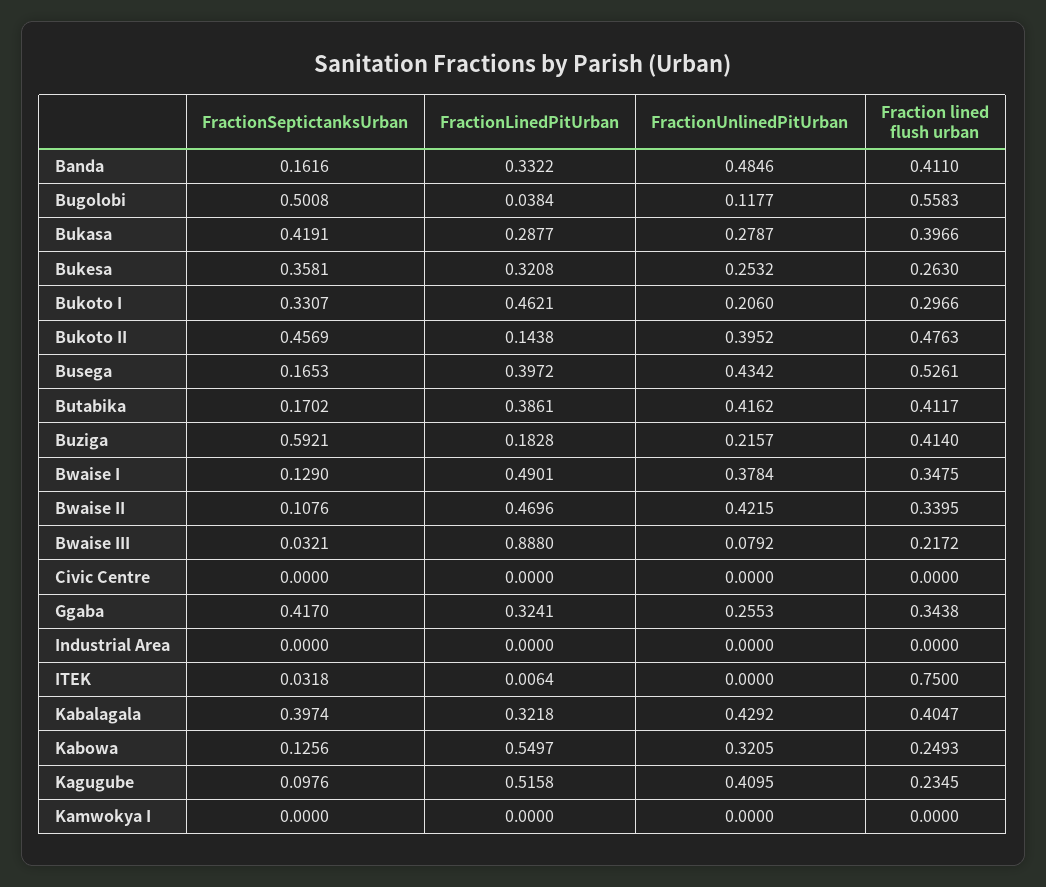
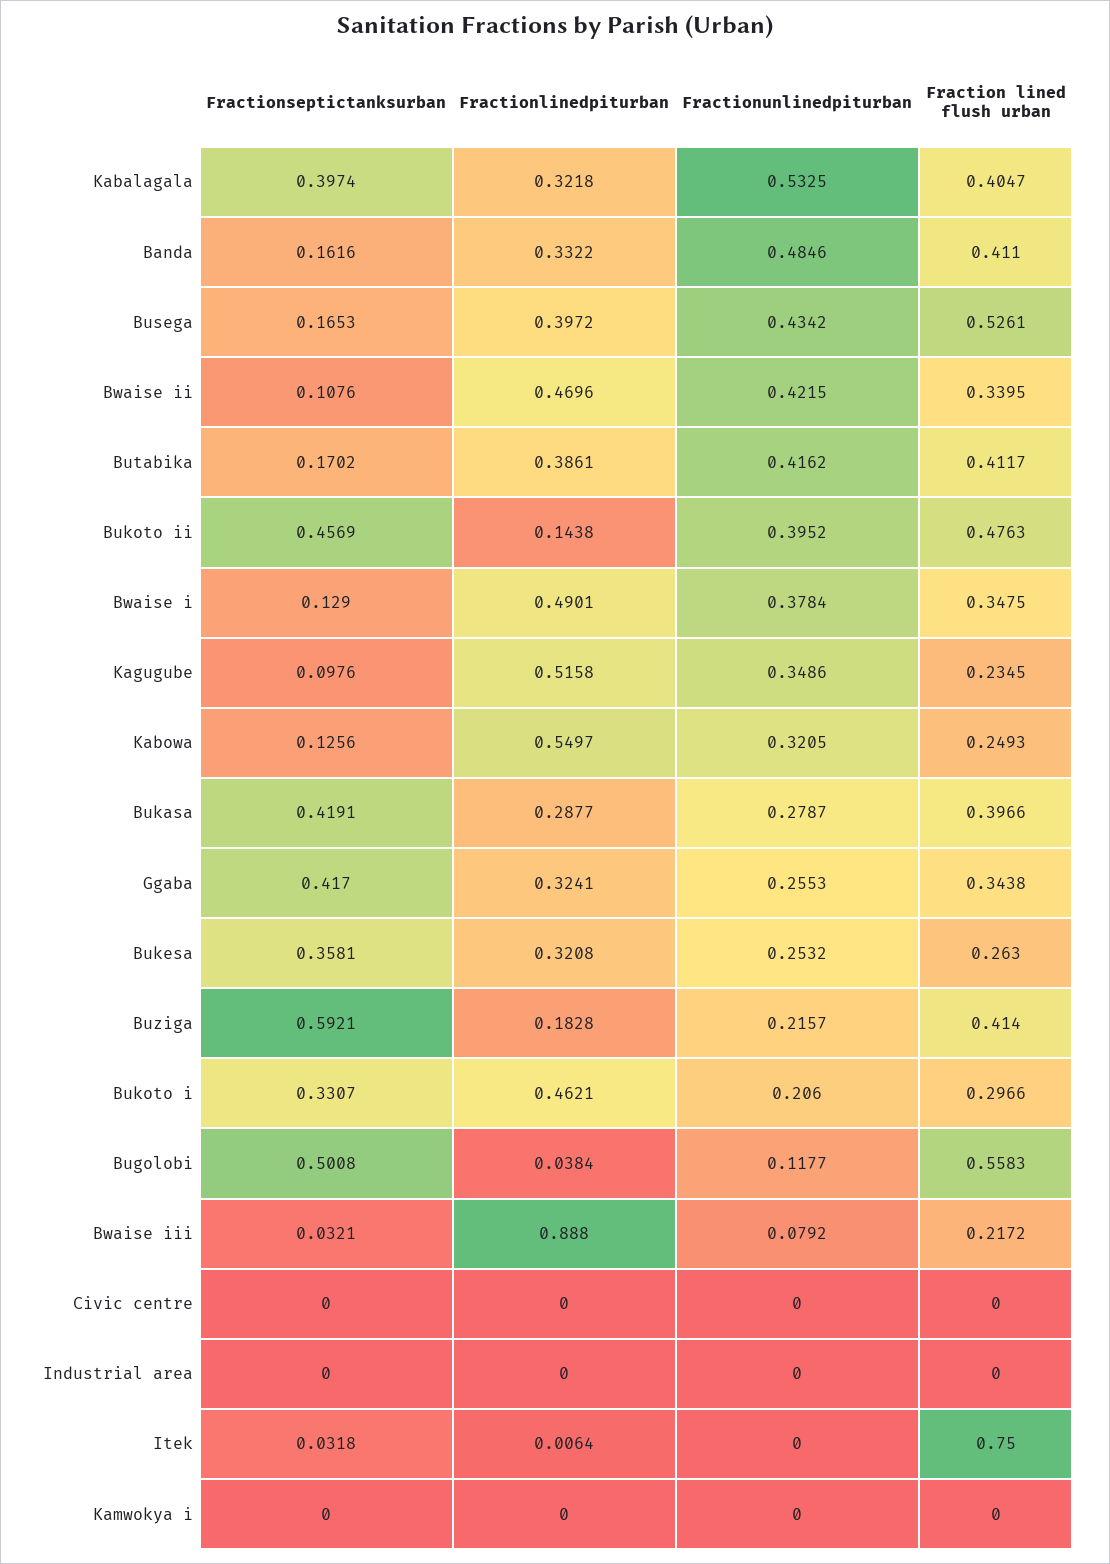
  {
    "FractionSeptictanksUrban": {
      "Banda": 0.1616,
      "Bugolobi": 0.5008,
      "Bukasa": 0.4191,
      "Bukesa": 0.3581,
      "Bukoto I": 0.3307,
      "Bukoto II": 0.4569,
      "Busega": 0.1653,
      "Butabika": 0.1702,
      "Buziga": 0.5921,
      "Bwaise I": 0.129,
      "Bwaise II": 0.1076,
      "Bwaise III": 0.0321,
      "Civic Centre": 0,
      "Ggaba": 0.417,
      "Industrial Area": 0,
      "ITEK": 0.0318,
      "Kabalagala": 0.3974,
      "Kabowa": 0.1256,
      "Kagugube": 0.0976,
      "Kamwokya I": 0
    },
    "FractionLinedPitUrban": {
      "Banda": 0.3322,
      "Bugolobi": 0.0384,
      "Bukasa": 0.2877,
      "Bukesa": 0.3208,
      "Bukoto I": 0.4621,
      "Bukoto II": 0.1438,
      "Busega": 0.3972,
      "Butabika": 0.3861,
      "Buziga": 0.1828,
      "Bwaise I": 0.4901,
      "Bwaise II": 0.4696,
      "Bwaise III": 0.888,
      "Civic Centre": 0,
      "Ggaba": 0.3241,
      "Industrial Area": 0,
      "ITEK": 0.0064,
      "Kabalagala": 0.3218,
      "Kabowa": 0.5497,
      "Kagugube": 0.5158,
      "Kamwokya I": 0
    },
    "FractionUnlinedPitUrban": {
      "Banda": 0.4846,
      "Bugolobi": 0.1177,
      "Bukasa": 0.2787,
      "Bukesa": 0.2532,
      "Bukoto I": 0.206,
      "Bukoto II": 0.3952,
      "Busega": 0.4342,
      "Butabika": 0.4162,
      "Buziga": 0.2157,
      "Bwaise I": 0.3784,
      "Bwaise II": 0.4215,
      "Bwaise III": 0.0792,
      "Civic Centre": 0,
      "Ggaba": 0.2553,
      "Industrial Area": 0,
      "ITEK": 0,
-     "Kabalagala": 0.4292,
+     "Kabalagala": 0.5325,
      "Kabowa": 0.3205,
-     "Kagugube": 0.4095,
+     "Kagugube": 0.3486,
      "Kamwokya I": 0
    },
    "Fraction lined flush urban": {
      "Banda": 0.411,
      "Bugolobi": 0.5583,
      "Bukasa": 0.3966,
      "Bukesa": 0.263,
      "Bukoto I": 0.2966,
      "Bukoto II": 0.4763,
      "Busega": 0.5261,
      "Butabika": 0.4117,
      "Buziga": 0.414,
      "Bwaise I": 0.3475,
      "Bwaise II": 0.3395,
      "Bwaise III": 0.2172,
      "Civic Centre": 0,
      "Ggaba": 0.3438,
      "Industrial Area": 0,
      "ITEK": 0.75,
      "Kabalagala": 0.4047,
      "Kabowa": 0.2493,
      "Kagugube": 0.2345,
      "Kamwokya I": 0
    }
  }

